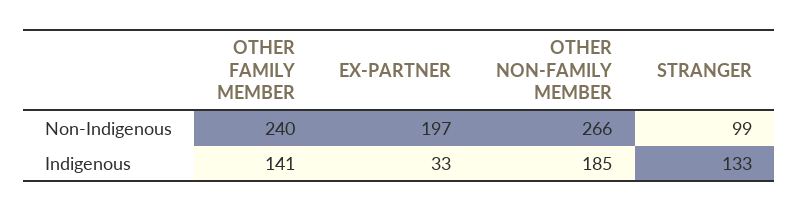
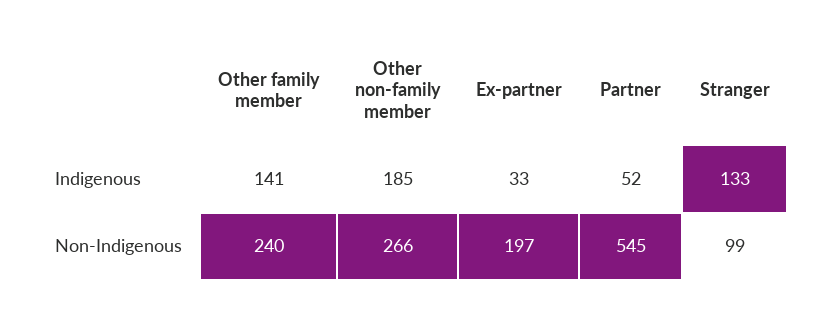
  {
    "OTHER FAMILY MEMBER": {
      "Non-Indigenous": 240,
      "Indigenous": 141
    },
    "EX-PARTNER": {
      "Non-Indigenous": 197,
      "Indigenous": 33
    },
    "OTHER NON-FAMILY MEMBER": {
      "Non-Indigenous": 266,
      "Indigenous": 185
    },
    "STRANGER": {
      "Non-Indigenous": 99,
      "Indigenous": 133
-   }
+   },
+   "Partner": {
+     "Indigenous": 52,
+     "Non-Indigenous": 545
+   }
  }

